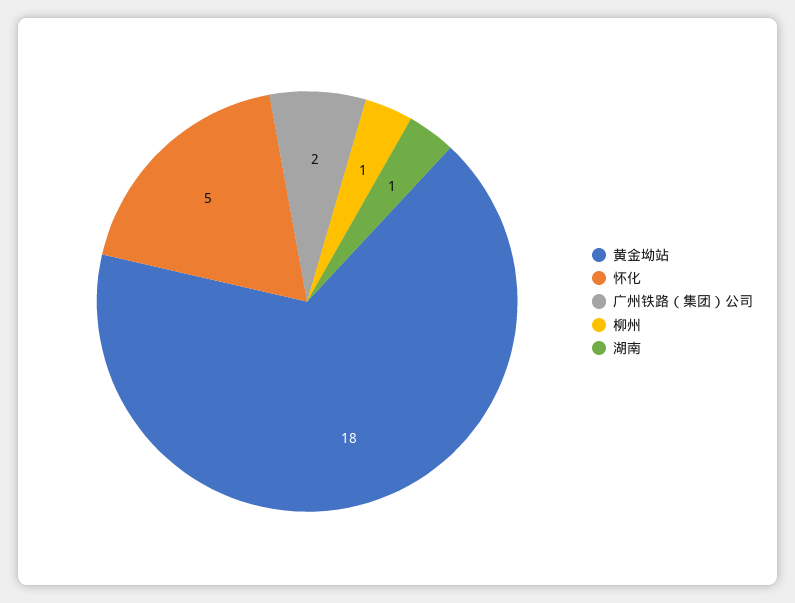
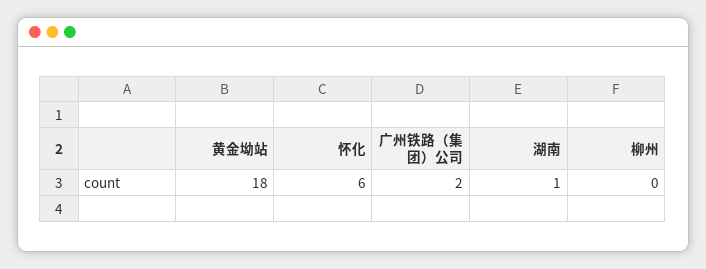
  {
    "黄金坳站": 18,
-   "怀化": 5,
+   "怀化": 6,
    "广州铁路（集团）公司": 2,
-   "柳州": 1,
+   "柳州": 0,
    "湖南": 1
  }

